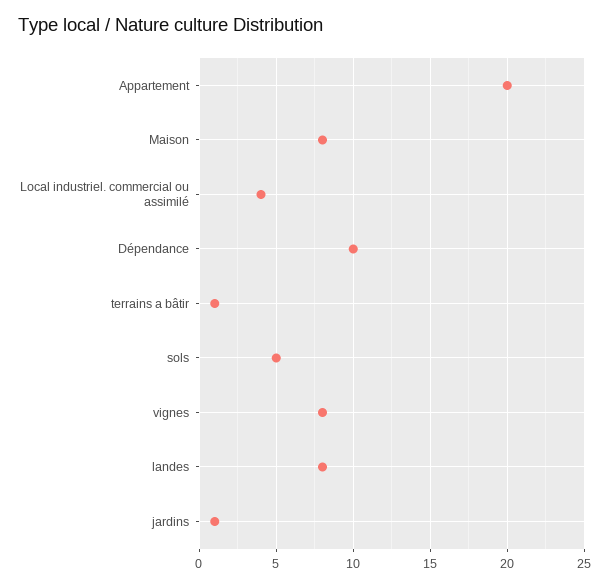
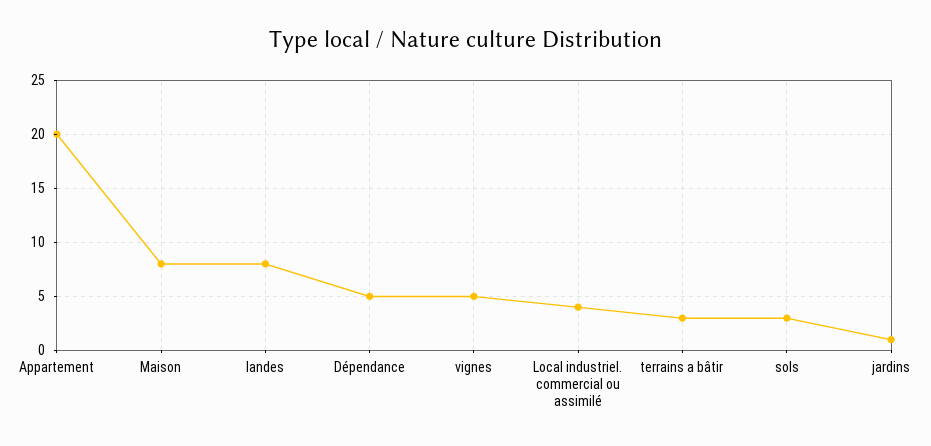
  {
    "Appartement": 20,
    "Maison": 8,
    "Local industriel. commercial ou assimilé": 4,
-   "Dépendance": 10,
+   "Dépendance": 5,
-   "terrains a bâtir": 1,
+   "terrains a bâtir": 3,
-   "sols": 5,
+   "sols": 3,
-   "vignes": 8,
+   "vignes": 5,
    "landes": 8,
    "jardins": 1
  }

